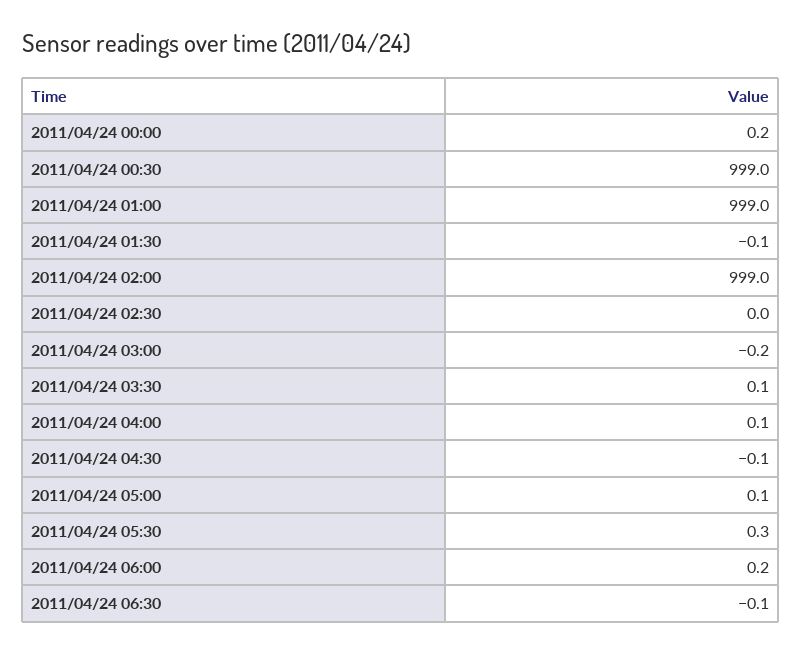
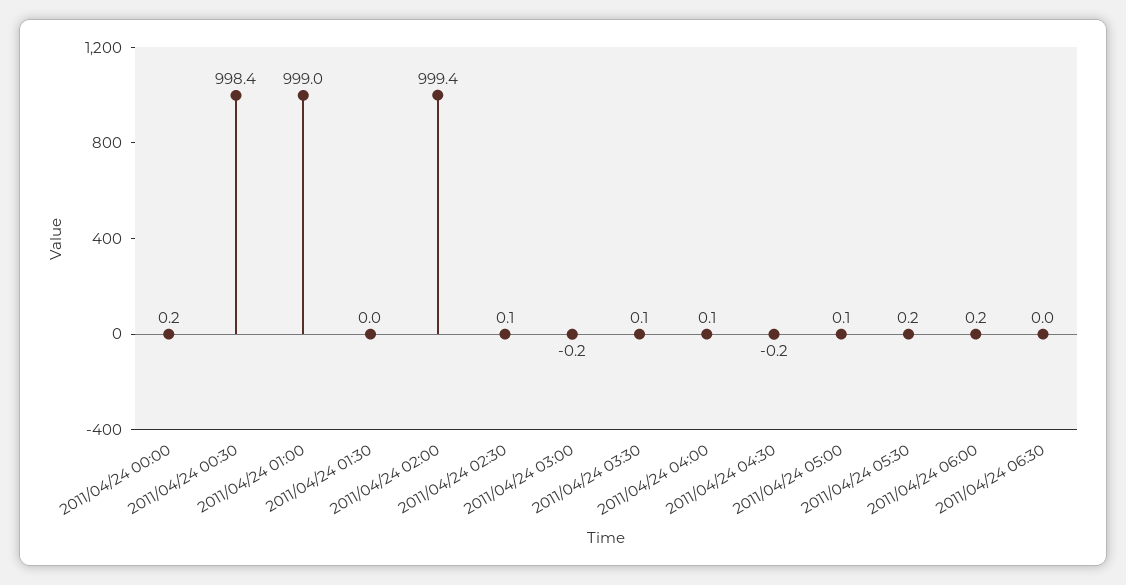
  {
    "2011/04/24 00:00": 0.2,
-   "2011/04/24 00:30": 999,
+   "2011/04/24 00:30": 998.4,
    "2011/04/24 01:00": 999,
-   "2011/04/24 01:30": -0.1,
+   "2011/04/24 01:30": 0,
-   "2011/04/24 02:00": 999,
+   "2011/04/24 02:00": 999.4,
-   "2011/04/24 02:30": 0,
+   "2011/04/24 02:30": 0.1,
    "2011/04/24 03:00": -0.2,
    "2011/04/24 03:30": 0.1,
    "2011/04/24 04:00": 0.1,
-   "2011/04/24 04:30": -0.1,
+   "2011/04/24 04:30": -0.2,
    "2011/04/24 05:00": 0.1,
-   "2011/04/24 05:30": 0.3,
+   "2011/04/24 05:30": 0.2,
    "2011/04/24 06:00": 0.2,
-   "2011/04/24 06:30": -0.1
+   "2011/04/24 06:30": 0
  }

